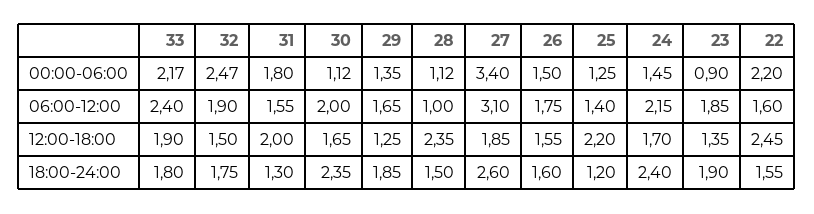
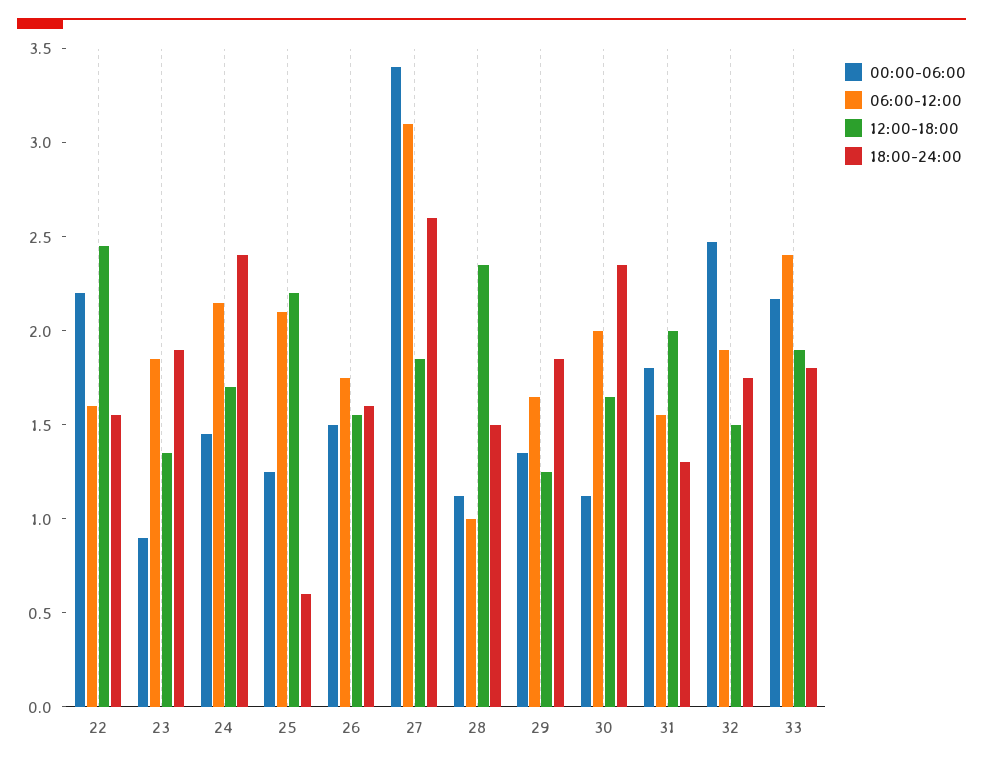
  {
    "00:00-06:00": {
      "33": 2.17,
      "32": 2.47,
      "31": 1.8,
      "30": 1.12,
      "29": 1.35,
      "28": 1.12,
      "27": 3.4,
      "26": 1.5,
      "25": 1.25,
      "24": 1.45,
      "23": 0.9,
      "22": 2.2
    },
    "06:00-12:00": {
      "33": 2.4,
      "32": 1.9,
      "31": 1.55,
      "30": 2,
      "29": 1.65,
      "28": 1,
      "27": 3.1,
      "26": 1.75,
-     "25": 1.4,
+     "25": 2.1,
      "24": 2.15,
      "23": 1.85,
      "22": 1.6
    },
    "12:00-18:00": {
      "33": 1.9,
      "32": 1.5,
      "31": 2,
      "30": 1.65,
      "29": 1.25,
      "28": 2.35,
      "27": 1.85,
      "26": 1.55,
      "25": 2.2,
      "24": 1.7,
      "23": 1.35,
      "22": 2.45
    },
    "18:00-24:00": {
      "33": 1.8,
      "32": 1.75,
      "31": 1.3,
      "30": 2.35,
      "29": 1.85,
      "28": 1.5,
      "27": 2.6,
      "26": 1.6,
-     "25": 1.2,
+     "25": 0.6,
      "24": 2.4,
      "23": 1.9,
      "22": 1.55
    }
  }

